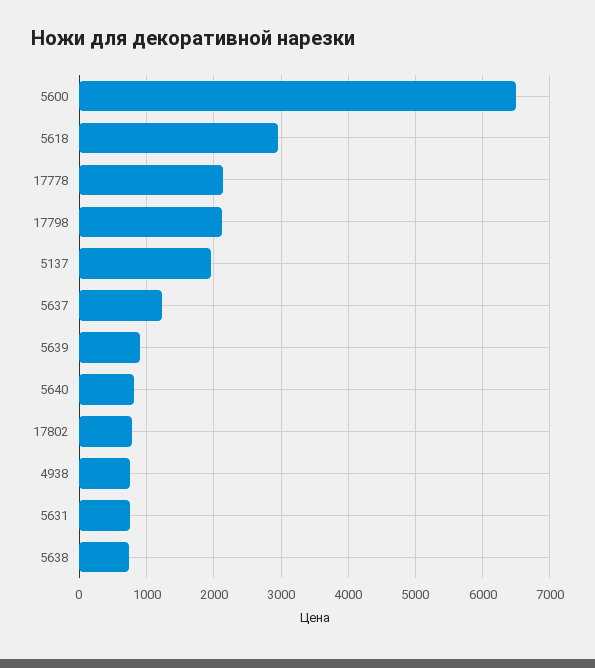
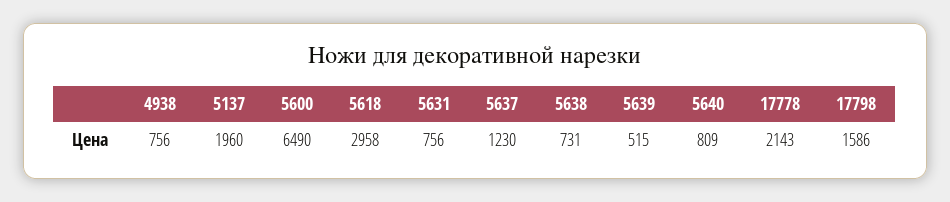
  {
    "5600": 6490,
    "5618": 2958,
    "17778": 2143,
-   "17798": 2100,
+   "17798": 1586,
    "5137": 1960,
    "5637": 1230,
-   "5639": 900,
+   "5639": 515,
    "5640": 809,
-   "17802": 800,
    "4938": 756,
    "5631": 756,
    "5638": 731
  }

